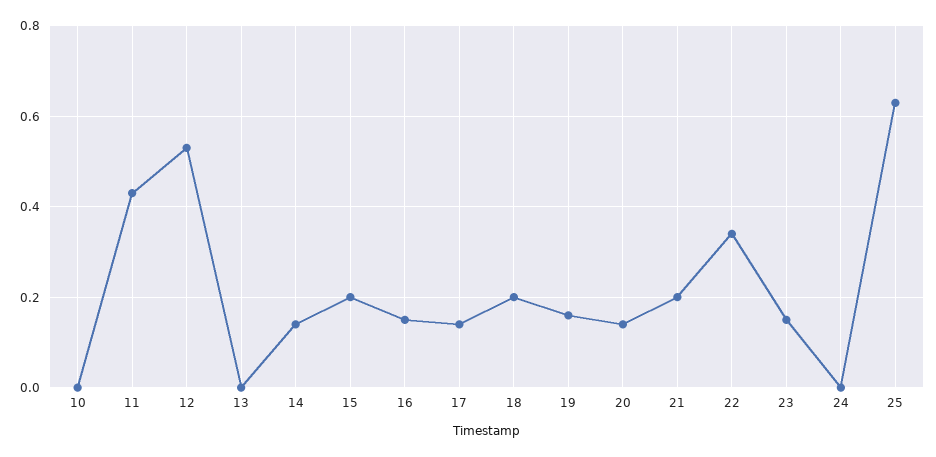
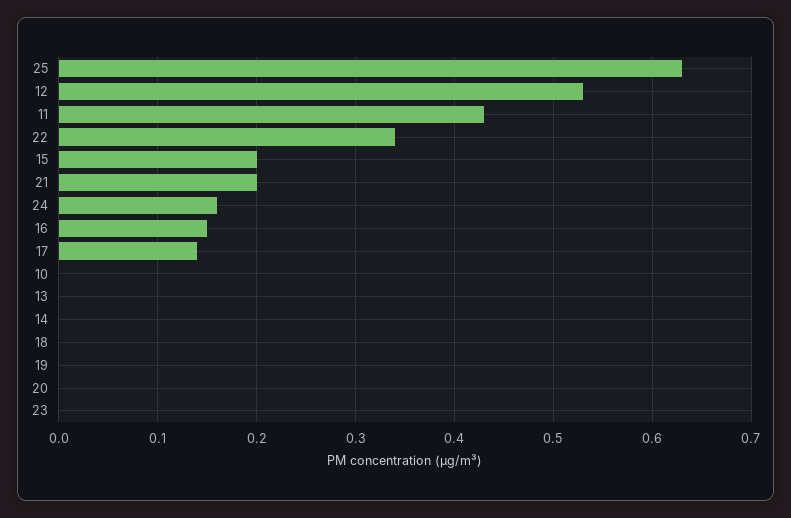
  {
    "10": 0,
    "11": 0.43,
    "12": 0.53,
    "13": 0,
-   "14": 0.15,
+   "14": 0,
    "15": 0.2,
    "16": 0.15,
    "17": 0.14,
-   "18": 0.2,
+   "18": 0,
-   "19": 0.15,
+   "19": 0,
-   "20": 0.15,
+   "20": 0,
    "21": 0.2,
    "22": 0.34,
-   "23": 0.15,
+   "23": 0,
-   "24": 0,
+   "24": 0.16,
    "25": 0.63
  }

